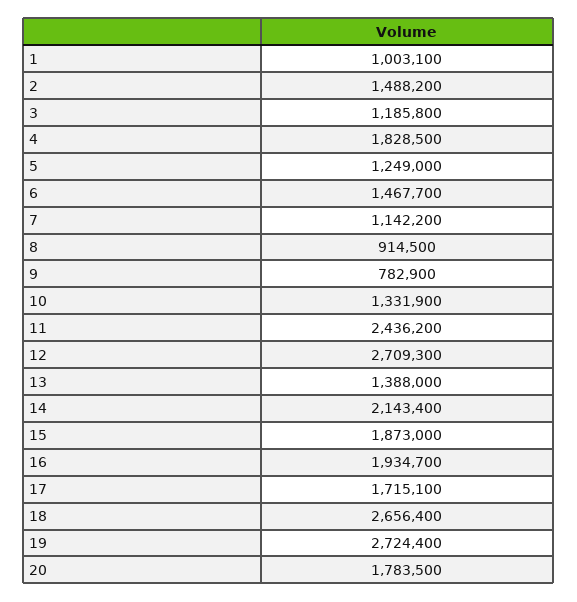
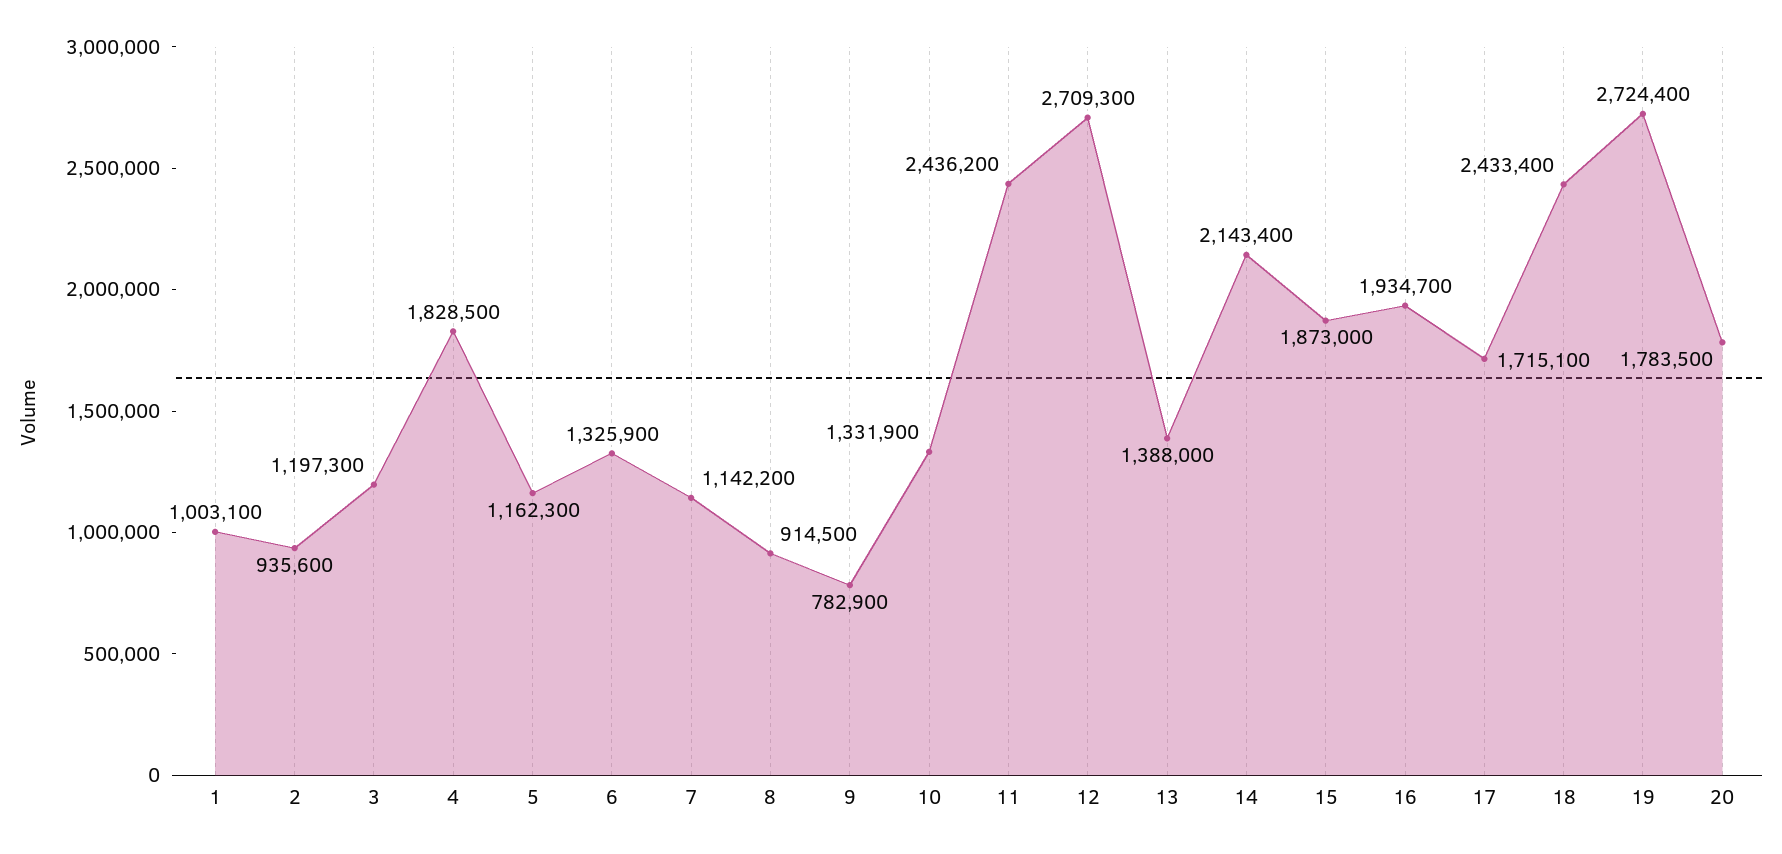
  {
    "1": 1003100,
-   "2": 1488200,
+   "2": 935600,
-   "3": 1185800,
+   "3": 1197300,
    "4": 1828500,
-   "5": 1249000,
+   "5": 1162300,
-   "6": 1467700,
+   "6": 1325900,
    "7": 1142200,
    "8": 914500,
    "9": 782900,
    "10": 1331900,
    "11": 2436200,
    "12": 2709300,
    "13": 1388000,
    "14": 2143400,
    "15": 1873000,
    "16": 1934700,
    "17": 1715100,
-   "18": 2656400,
+   "18": 2433400,
    "19": 2724400,
    "20": 1783500
  }

